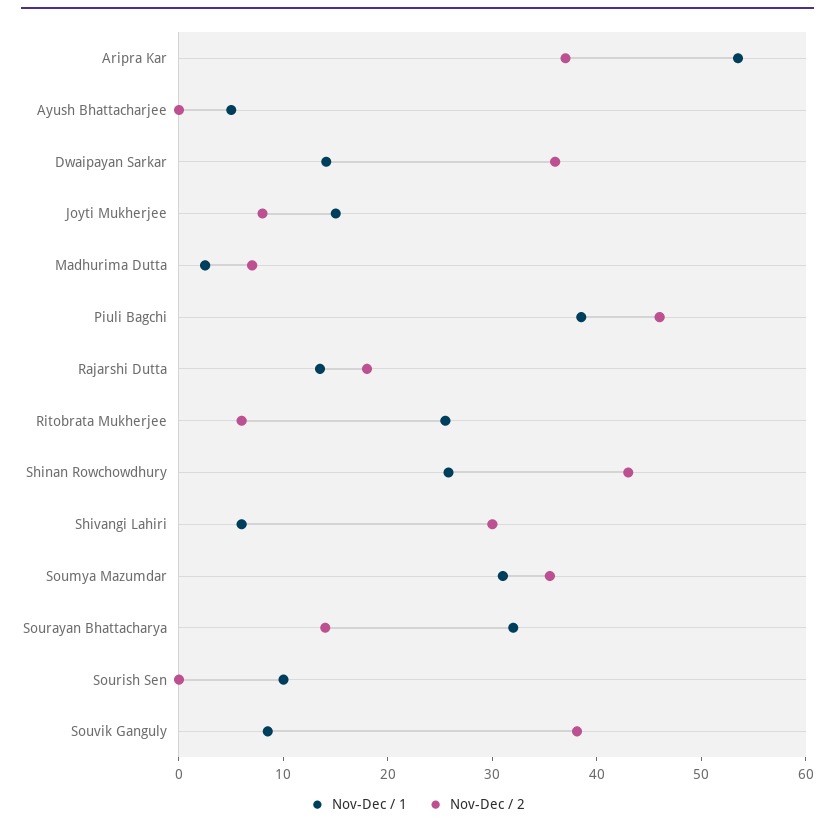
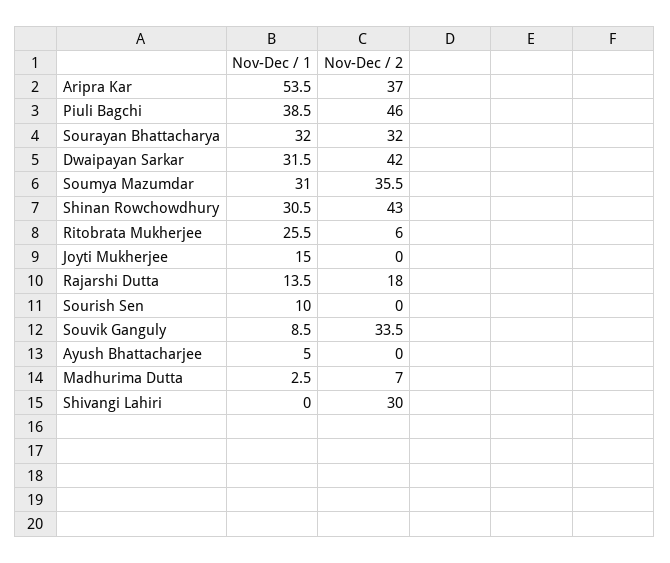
  {
    "Nov-Dec / 1": {
      "Aripra Kar": 53.5,
      "Ayush Bhattacharjee": 5,
-     "Dwaipayan Sarkar": 14,
+     "Dwaipayan Sarkar": 31.5,
      "Joyti Mukherjee": 15,
      "Madhurima Dutta": 2.5,
      "Piuli Bagchi": 38.5,
      "Rajarshi Dutta": 13.5,
      "Ritobrata Mukherjee": 25.5,
-     "Shinan Rowchowdhury": 26,
+     "Shinan Rowchowdhury": 30.5,
-     "Shivangi Lahiri": 6,
+     "Shivangi Lahiri": 0,
      "Soumya Mazumdar": 31,
      "Sourayan Bhattacharya": 32,
      "Sourish Sen": 10,
      "Souvik Ganguly": 8.5
    },
    "Nov-Dec / 2": {
      "Aripra Kar": 37,
      "Ayush Bhattacharjee": 0,
-     "Dwaipayan Sarkar": 36,
+     "Dwaipayan Sarkar": 42,
-     "Joyti Mukherjee": 8,
+     "Joyti Mukherjee": 0,
      "Madhurima Dutta": 7,
      "Piuli Bagchi": 46,
      "Rajarshi Dutta": 18,
      "Ritobrata Mukherjee": 6,
      "Shinan Rowchowdhury": 43,
      "Shivangi Lahiri": 30,
      "Soumya Mazumdar": 35.5,
-     "Sourayan Bhattacharya": 14,
+     "Sourayan Bhattacharya": 32,
      "Sourish Sen": 0,
-     "Souvik Ganguly": 38
+     "Souvik Ganguly": 33.5
    }
  }

